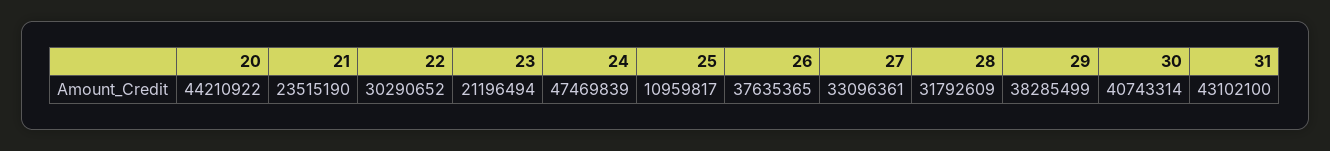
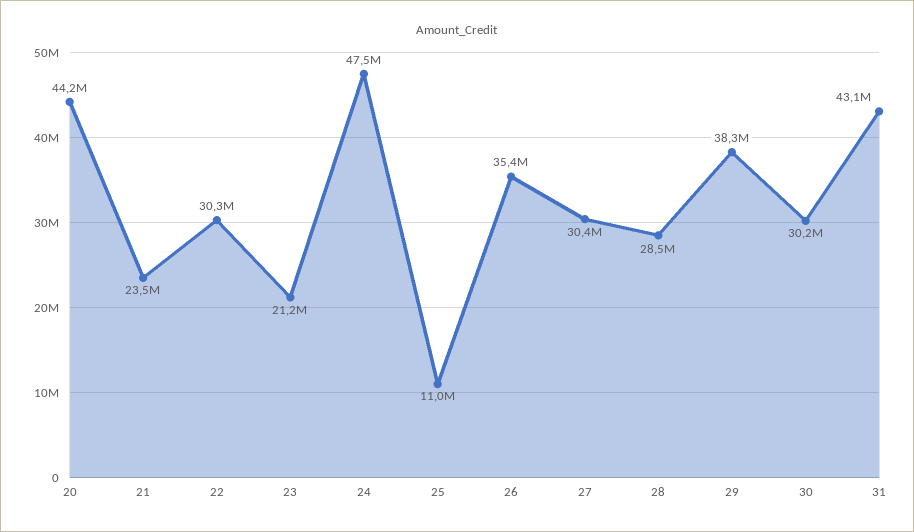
  {
    "20": 44210922,
    "21": 23515190,
    "22": 30290652,
    "23": 21196494,
    "24": 47469839,
    "25": 10959817,
-   "26": 37635365,
+   "26": 35400000,
-   "27": 33096361,
+   "27": 30400000,
-   "28": 31792609,
+   "28": 28500000,
    "29": 38285499,
-   "30": 40743314,
+   "30": 30200000,
    "31": 43102100
  }

